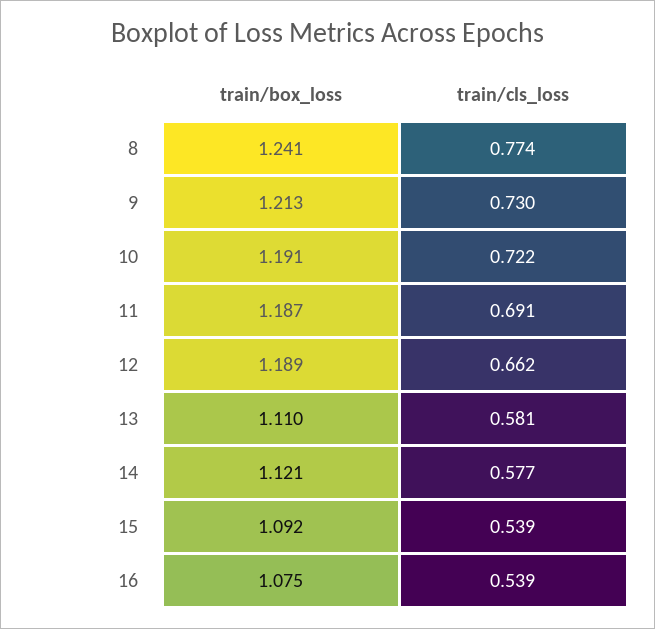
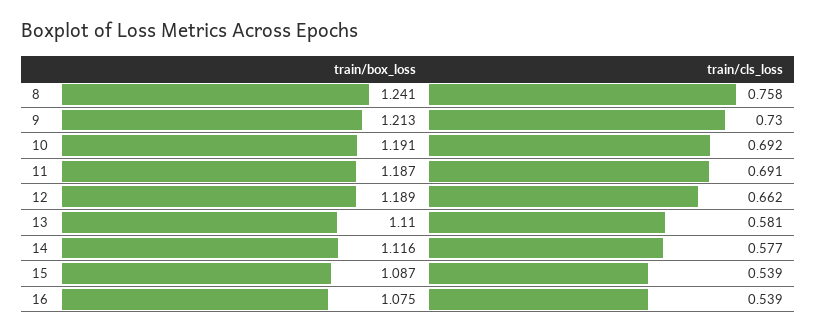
  {
    "train/box_loss": {
      "8": 1.241,
      "9": 1.213,
      "10": 1.191,
      "11": 1.187,
      "12": 1.189,
      "13": 1.11,
-     "14": 1.121,
+     "14": 1.116,
-     "15": 1.092,
+     "15": 1.087,
      "16": 1.075
    },
    "train/cls_loss": {
-     "8": 0.774,
+     "8": 0.758,
      "9": 0.73,
-     "10": 0.722,
+     "10": 0.692,
      "11": 0.691,
      "12": 0.662,
      "13": 0.581,
      "14": 0.577,
      "15": 0.539,
      "16": 0.539
    }
  }

